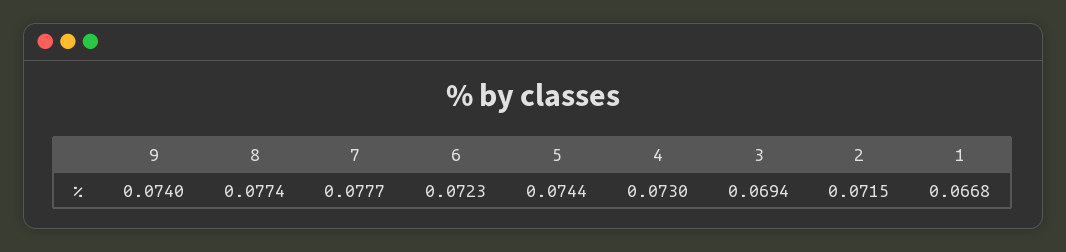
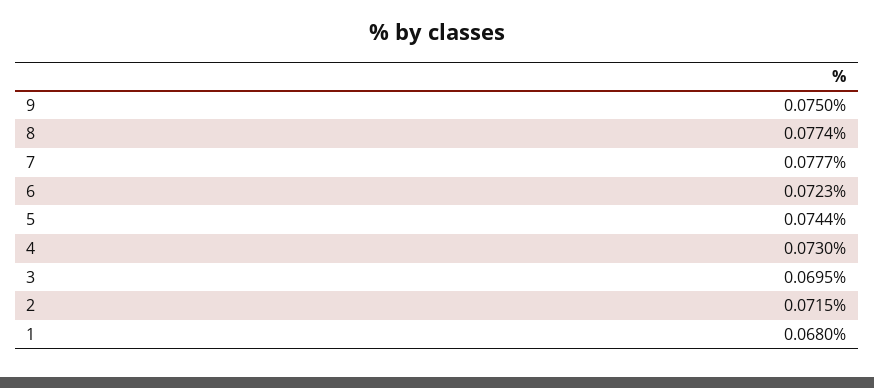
  {
-   "9": 0.074,
+   "9": 0.075,
    "8": 0.0774,
    "7": 0.0777,
    "6": 0.0723,
    "5": 0.0744,
    "4": 0.073,
-   "3": 0.0694,
+   "3": 0.0695,
    "2": 0.0715,
-   "1": 0.0668
+   "1": 0.068
  }

